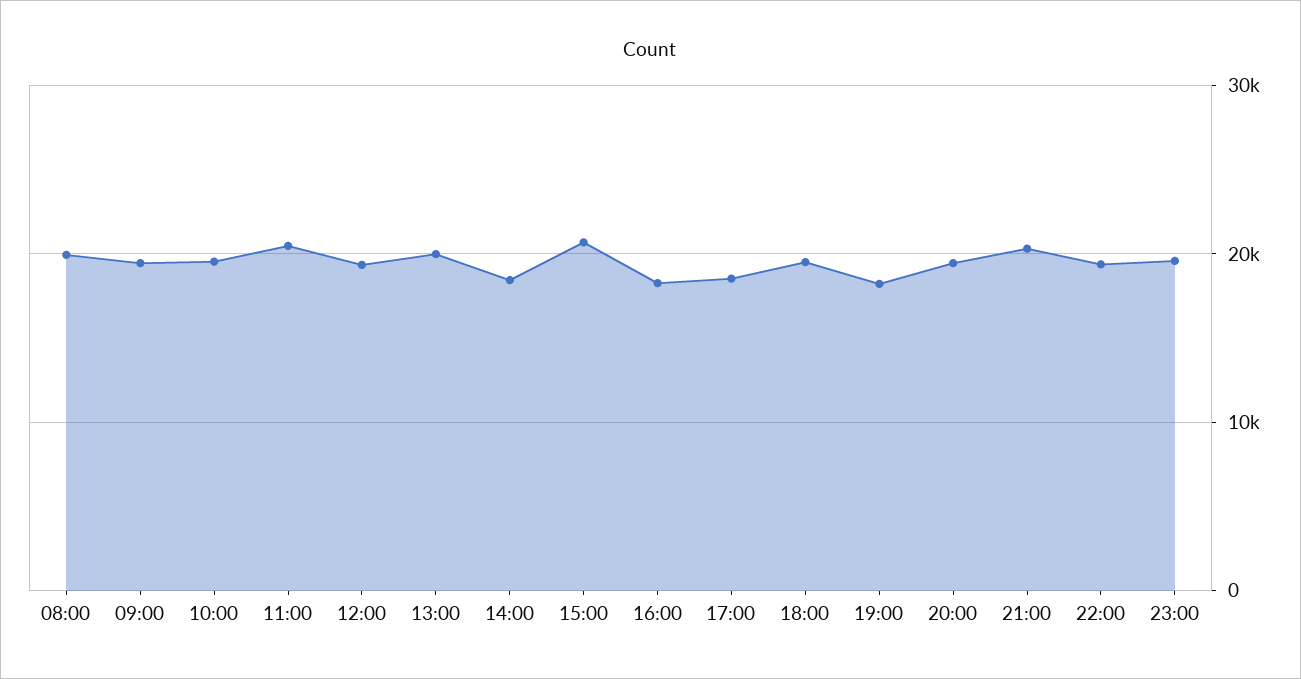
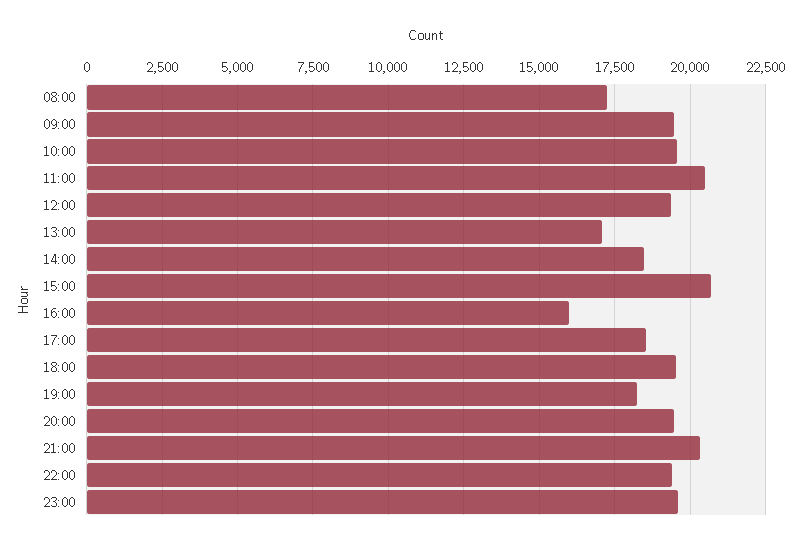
  {
-   "08:00": 20000,
+   "08:00": 17250,
    "09:00": 19500,
    "10:00": 19500,
    "11:00": 20500,
    "12:00": 19250,
-   "13:00": 20000,
+   "13:00": 17000,
    "14:00": 18500,
    "15:00": 20750,
-   "16:00": 18000,
+   "16:00": 16000,
    "17:00": 18500,
    "18:00": 19500,
    "19:00": 18250,
    "20:00": 19500,
    "21:00": 20250,
    "22:00": 19500,
    "23:00": 19500
  }

